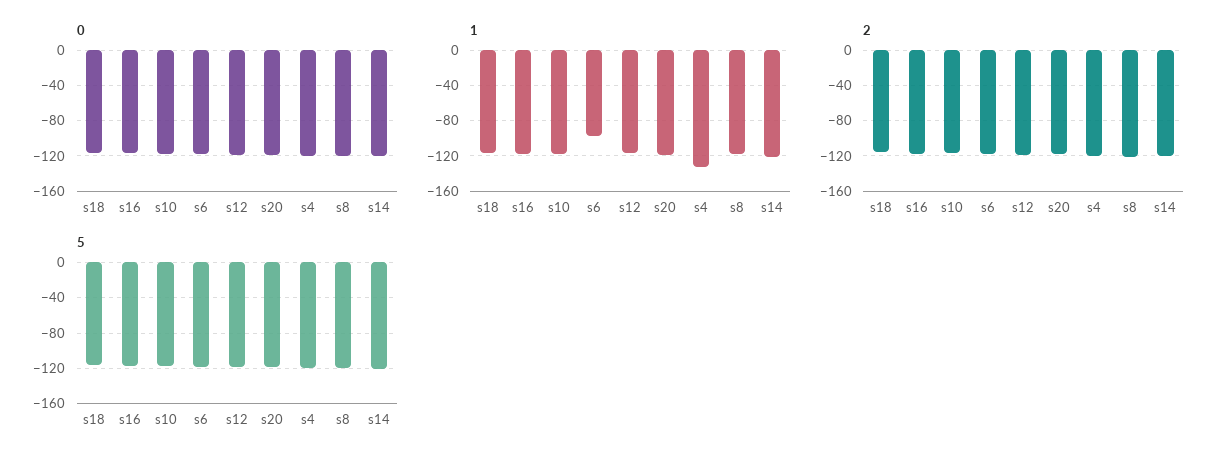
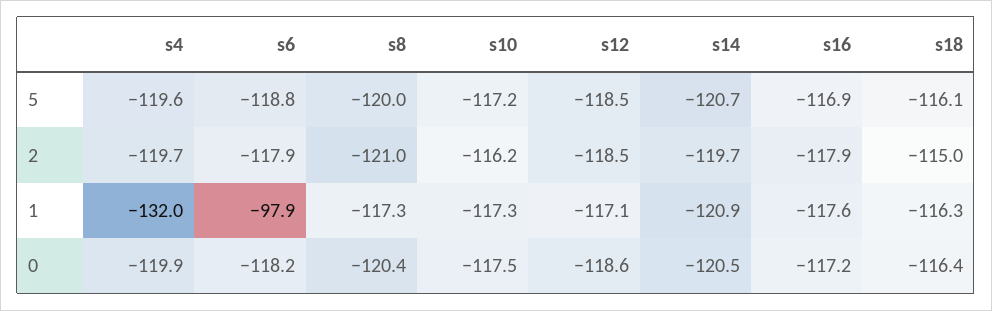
  {
    "0": {
      "s18": -116.4,
      "s16": -117.2,
      "s10": -117.5,
      "s6": -118.2,
      "s12": -118.6,
-     "s20": -120,
      "s4": -119.9,
      "s8": -120.4,
      "s14": -120.5
    },
    "1": {
      "s18": -116.3,
      "s16": -117.6,
      "s10": -117.3,
      "s6": -97.9,
      "s12": -117.1,
-     "s20": -120,
      "s4": -132,
      "s8": -117.3,
      "s14": -120.9
    },
    "2": {
      "s18": -115,
      "s16": -117.9,
      "s10": -116.2,
      "s6": -117.9,
      "s12": -118.5,
-     "s20": -120,
      "s4": -119.7,
      "s8": -121,
      "s14": -119.7
    },
    "5": {
      "s18": -116.1,
      "s16": -116.9,
      "s10": -117.2,
      "s6": -118.8,
      "s12": -118.5,
-     "s20": -120,
      "s4": -119.6,
      "s8": -120,
      "s14": -120.7
    }
  }

